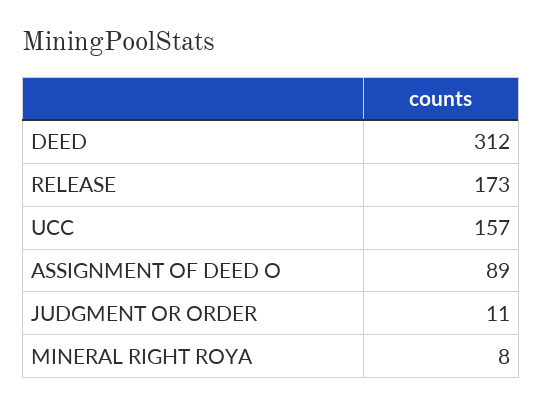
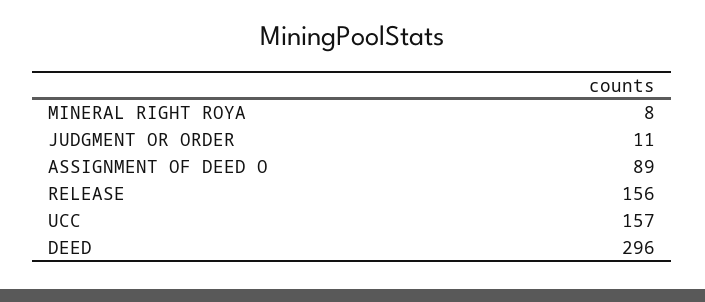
  {
-   "DEED": 312,
+   "DEED": 296,
-   "RELEASE": 173,
+   "RELEASE": 156,
    "UCC": 157,
    "ASSIGNMENT OF DEED O": 89,
    "JUDGMENT OR ORDER": 11,
    "MINERAL RIGHT ROYA": 8
  }

